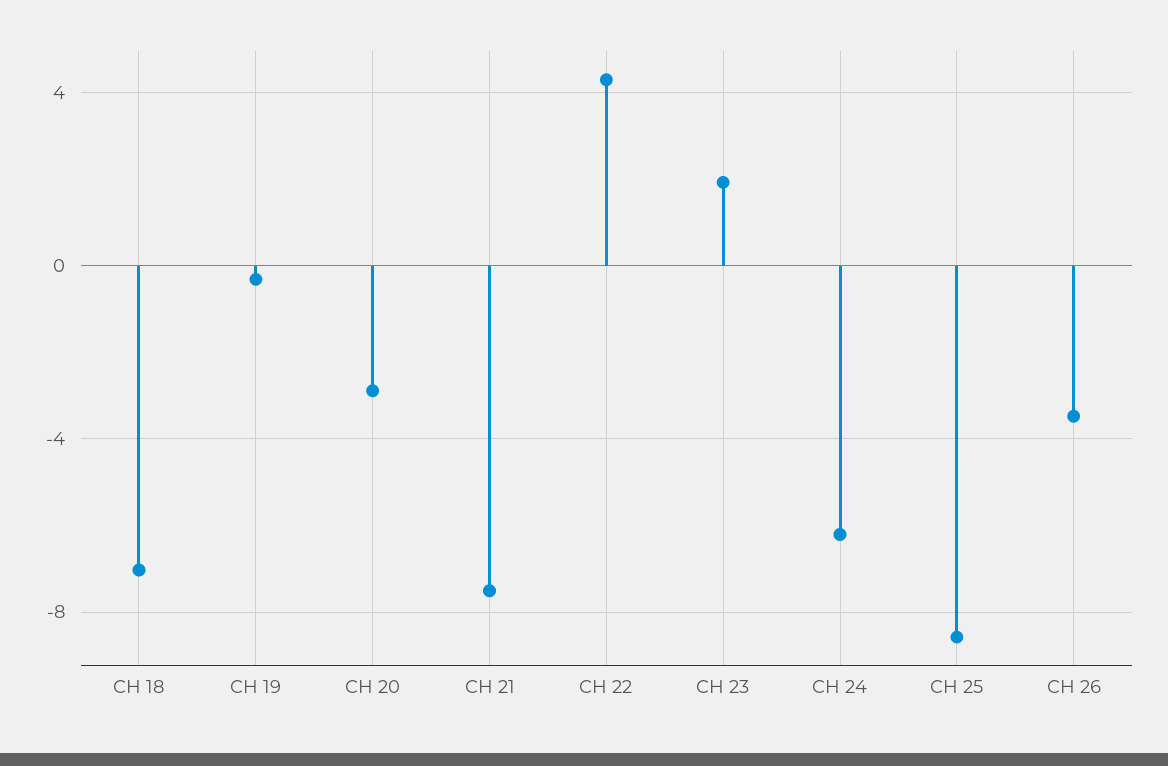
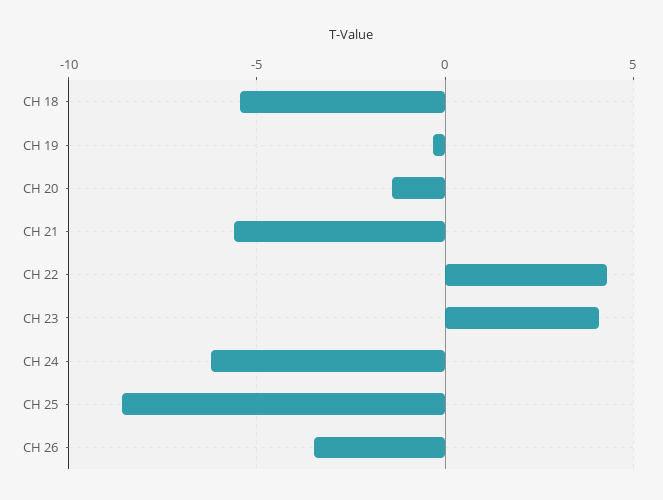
  {
-   "CH 18": -7,
+   "CH 18": -5.5,
    "CH 19": -0.5,
-   "CH 20": -3,
+   "CH 20": -1.5,
-   "CH 21": -7.5,
+   "CH 21": -5.5,
    "CH 22": 4.5,
-   "CH 23": 2,
+   "CH 23": 4,
    "CH 24": -6,
    "CH 25": -8.5,
    "CH 26": -3.5
  }

